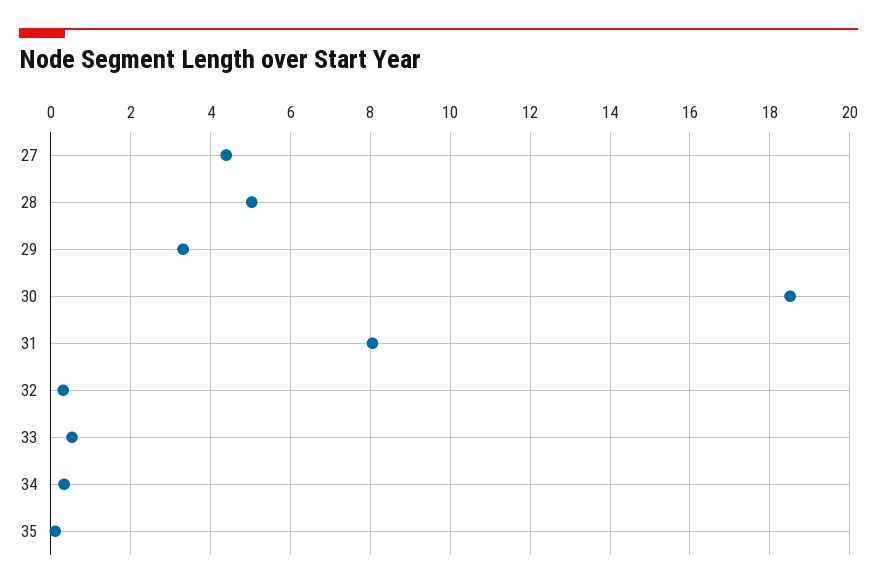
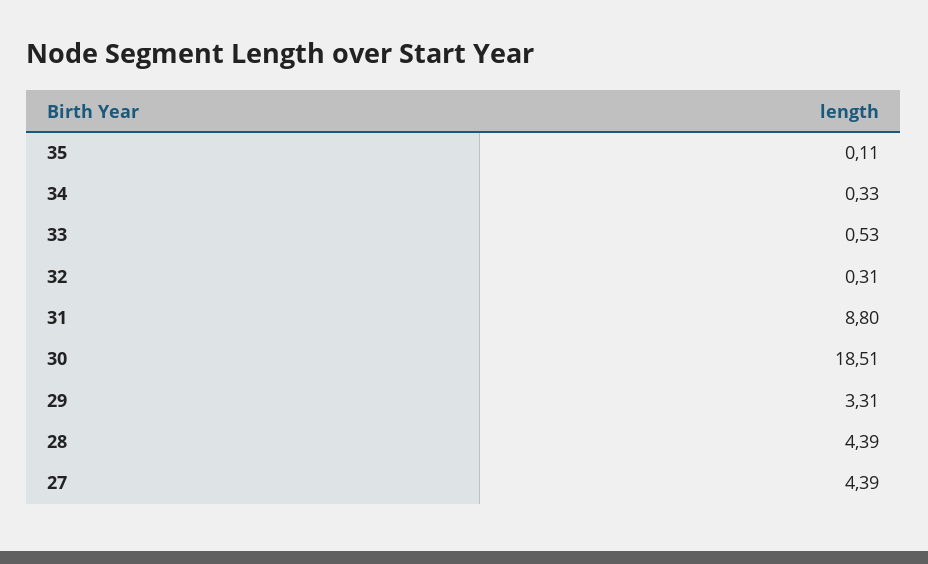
  {
    "27": 4.39,
-   "28": 5,
+   "28": 4.39,
    "29": 3.31,
    "30": 18.51,
-   "31": 8,
+   "31": 8.8,
    "32": 0.31,
    "33": 0.53,
    "34": 0.33,
    "35": 0.11
  }

